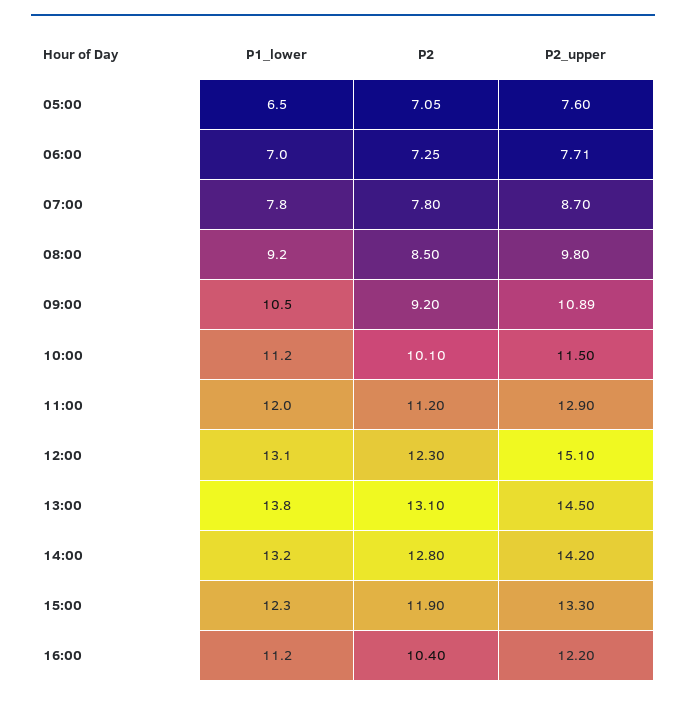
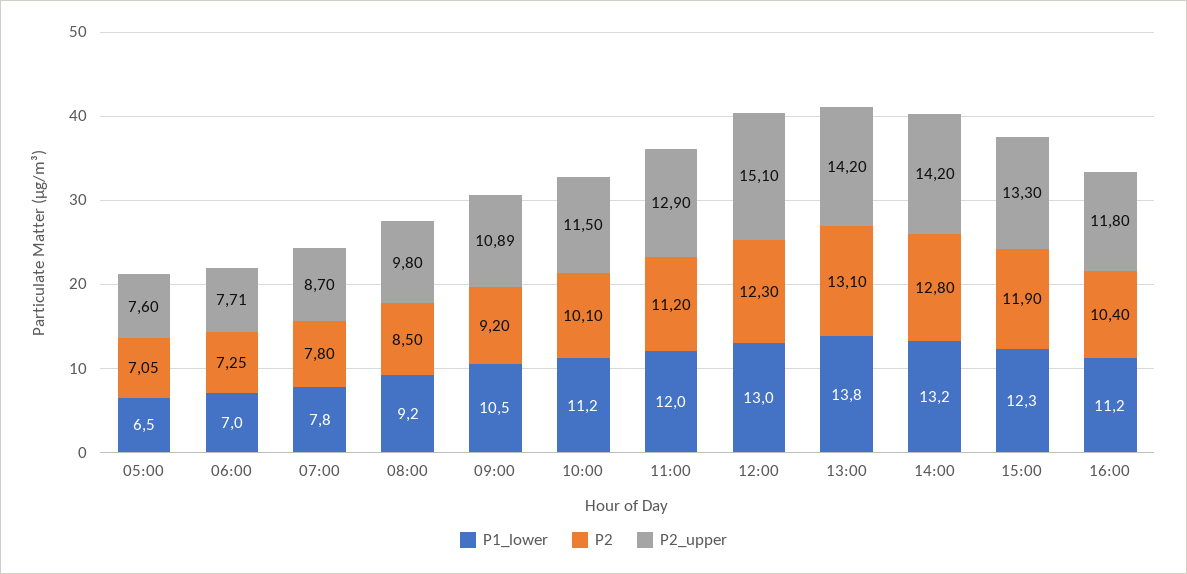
  {
    "P1_lower": {
      "05:00": 6.5,
      "06:00": 7,
      "07:00": 7.8,
      "08:00": 9.2,
      "09:00": 10.5,
      "10:00": 11.2,
      "11:00": 12,
-     "12:00": 13.1,
+     "12:00": 13,
      "13:00": 13.8,
      "14:00": 13.2,
      "15:00": 12.3,
      "16:00": 11.2
    },
    "P2": {
      "05:00": 7.05,
      "06:00": 7.25,
      "07:00": 7.8,
      "08:00": 8.5,
      "09:00": 9.2,
      "10:00": 10.1,
      "11:00": 11.2,
      "12:00": 12.3,
      "13:00": 13.1,
      "14:00": 12.8,
      "15:00": 11.9,
      "16:00": 10.4
    },
    "P2_upper": {
      "05:00": 7.6,
      "06:00": 7.71,
      "07:00": 8.7,
      "08:00": 9.8,
      "09:00": 10.89,
      "10:00": 11.5,
      "11:00": 12.9,
      "12:00": 15.1,
-     "13:00": 14.5,
+     "13:00": 14.2,
      "14:00": 14.2,
      "15:00": 13.3,
-     "16:00": 12.2
+     "16:00": 11.8
    }
  }

